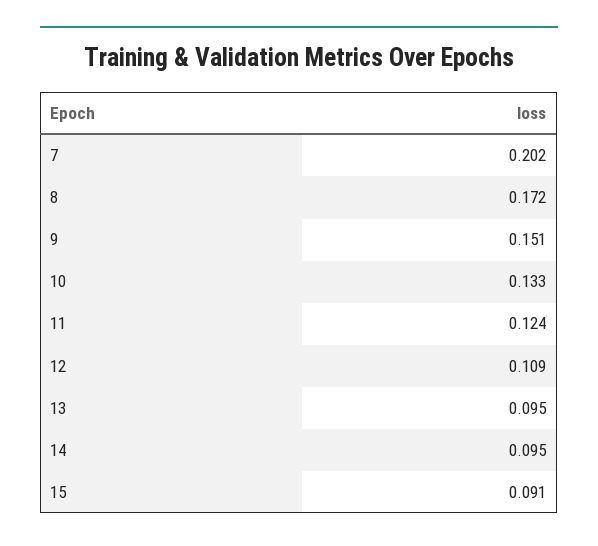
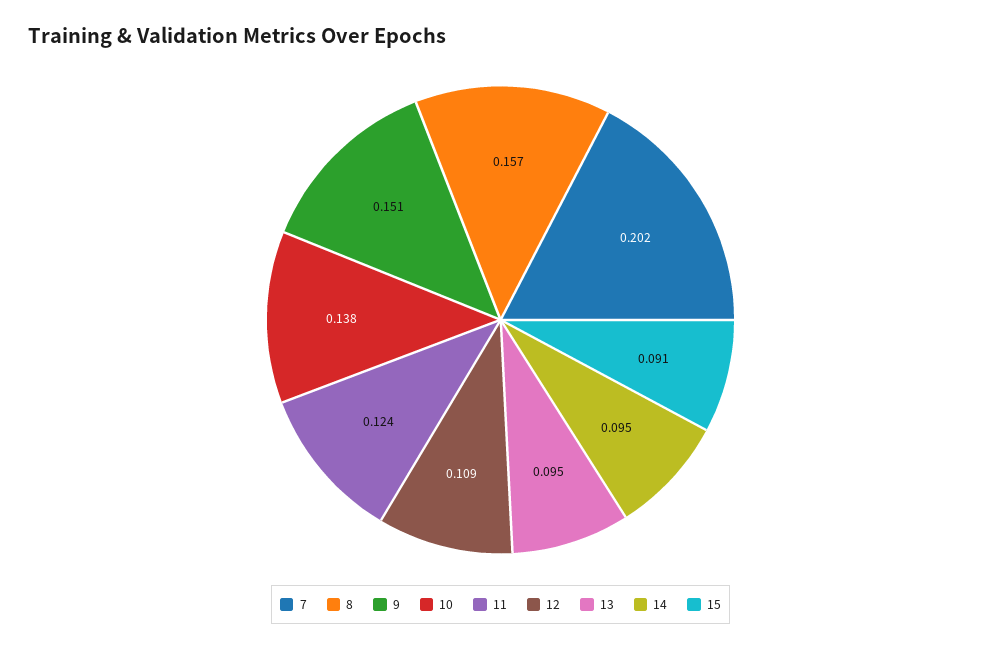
  {
    "7": 0.202,
-   "8": 0.172,
+   "8": 0.157,
    "9": 0.151,
-   "10": 0.133,
+   "10": 0.138,
    "11": 0.124,
    "12": 0.109,
    "13": 0.095,
    "14": 0.095,
    "15": 0.091
  }

